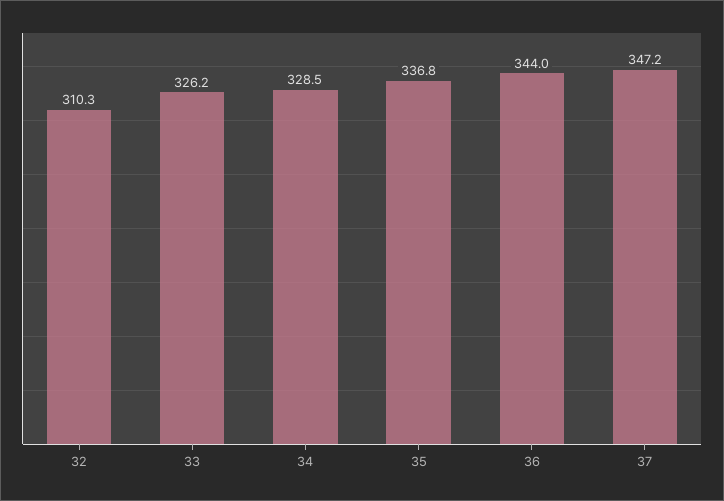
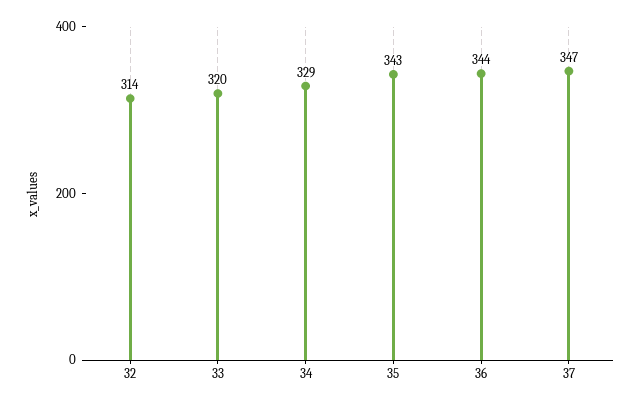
  {
-   "32": 310.3,
+   "32": 314,
-   "33": 326.2,
+   "33": 320,
    "34": 328.5,
-   "35": 336.8,
+   "35": 343,
    "36": 344,
    "37": 347.2
  }

